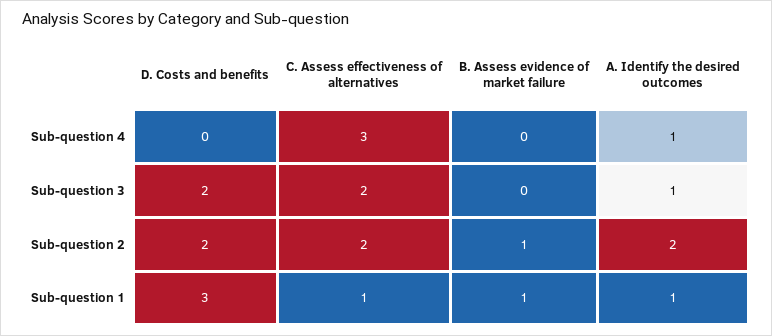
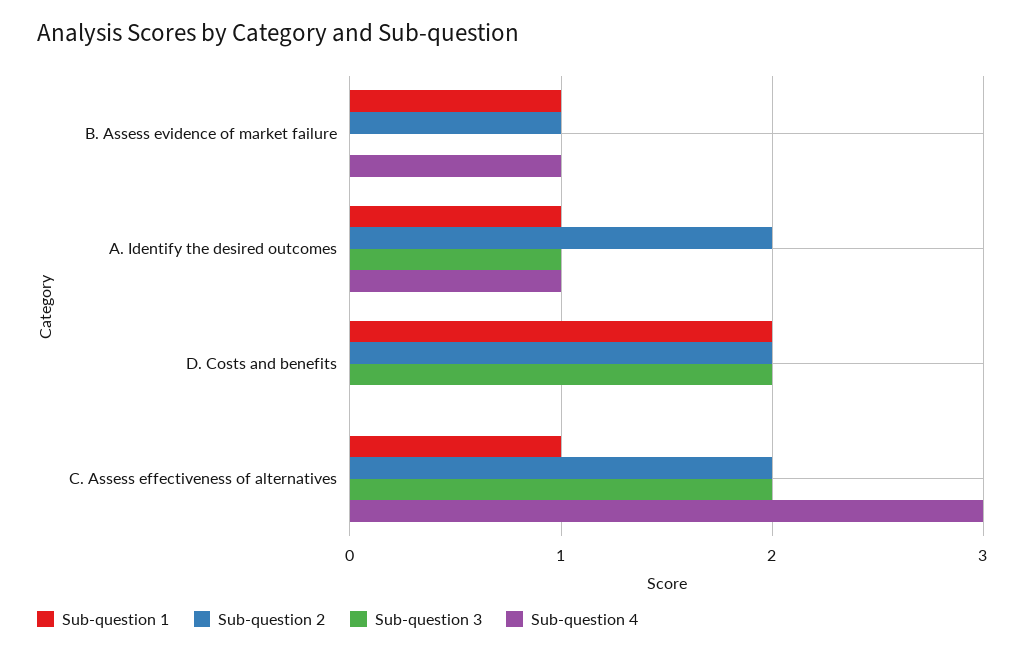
  {
    "Sub-question 4": {
      "D. Costs and benefits": 0,
      "C. Assess effectiveness of alternatives": 3,
-     "B. Assess evidence of market failure": 0,
+     "B. Assess evidence of market failure": 1,
      "A. Identify the desired outcomes": 1
    },
    "Sub-question 3": {
      "D. Costs and benefits": 2,
      "C. Assess effectiveness of alternatives": 2,
      "B. Assess evidence of market failure": 0,
      "A. Identify the desired outcomes": 1
    },
    "Sub-question 2": {
      "D. Costs and benefits": 2,
      "C. Assess effectiveness of alternatives": 2,
      "B. Assess evidence of market failure": 1,
      "A. Identify the desired outcomes": 2
    },
    "Sub-question 1": {
-     "D. Costs and benefits": 3,
+     "D. Costs and benefits": 2,
      "C. Assess effectiveness of alternatives": 1,
      "B. Assess evidence of market failure": 1,
      "A. Identify the desired outcomes": 1
    }
  }

